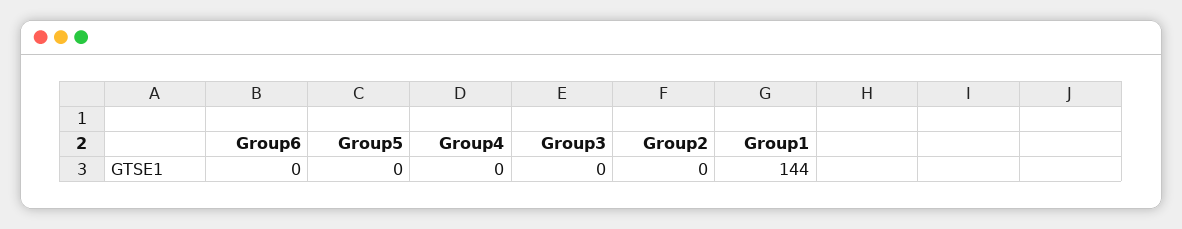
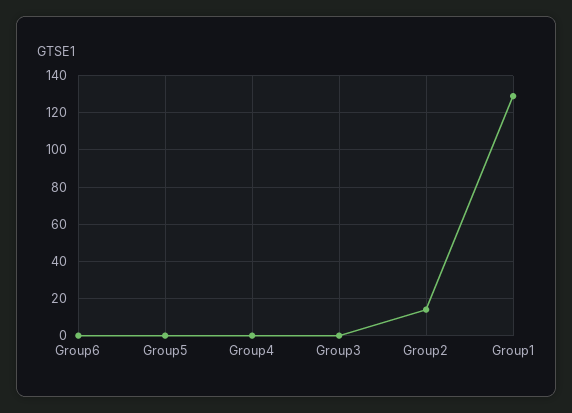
  {
    "Group6": 0,
    "Group5": 0,
    "Group4": 0,
    "Group3": 0,
-   "Group2": 0,
+   "Group2": 15,
-   "Group1": 144
+   "Group1": 130
  }

